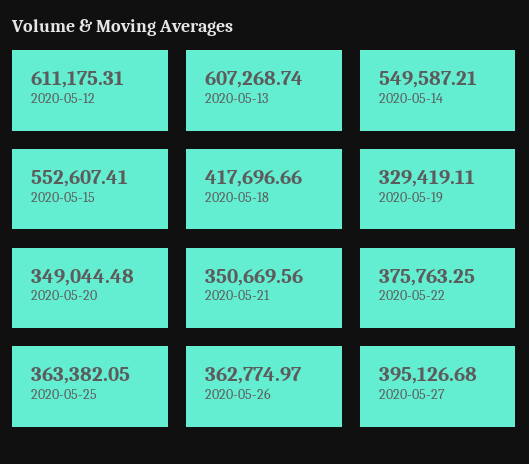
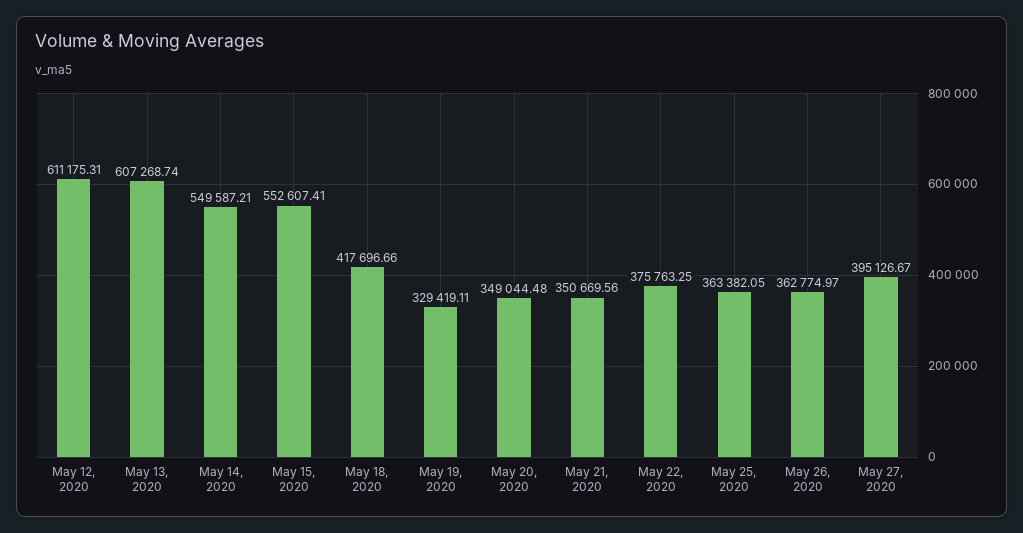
  {
    "2020-05-12": 611175.31,
    "2020-05-13": 607268.74,
    "2020-05-14": 549587.21,
    "2020-05-15": 552607.41,
    "2020-05-18": 417696.66,
    "2020-05-19": 329419.11,
    "2020-05-20": 349044.48,
    "2020-05-21": 350669.56,
    "2020-05-22": 375763.25,
    "2020-05-25": 363382.05,
    "2020-05-26": 362774.97,
-   "2020-05-27": 395126.68
+   "2020-05-27": 395126.67
  }

